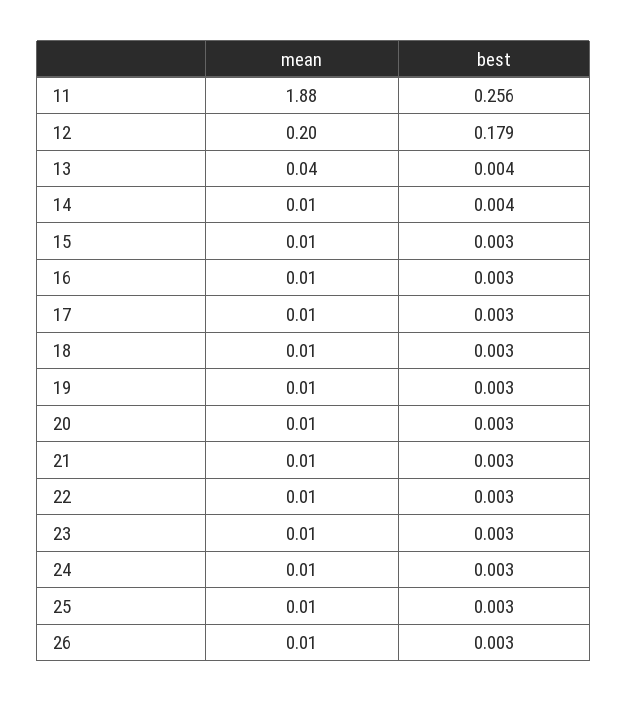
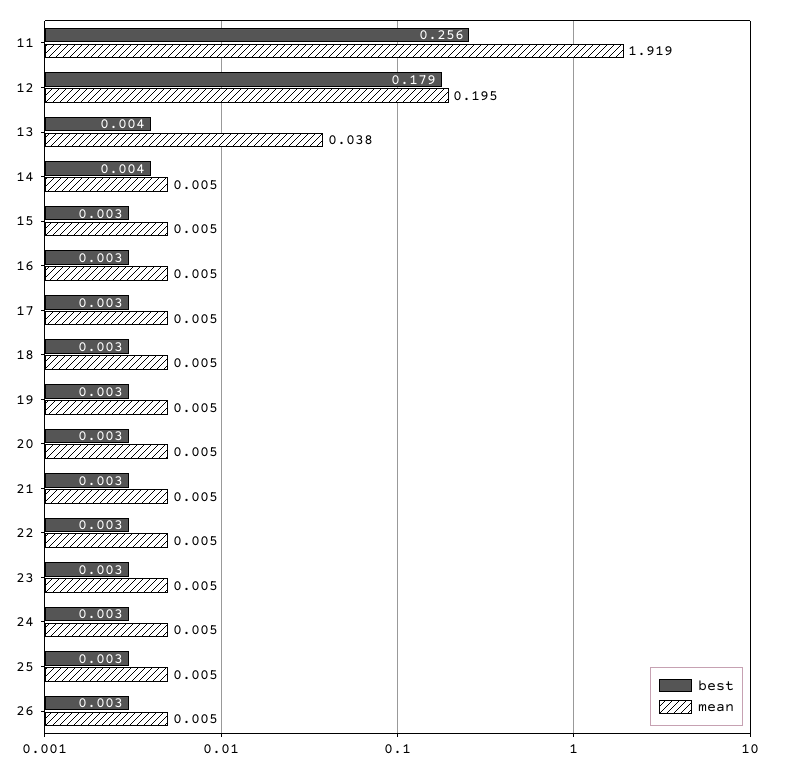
  {
    "mean": {
-     "11": 1.88,
+     "11": 1.919,
      "12": 0.195,
      "13": 0.038,
      "14": 0.005,
      "15": 0.005,
      "16": 0.005,
      "17": 0.005,
      "18": 0.005,
      "19": 0.005,
      "20": 0.005,
      "21": 0.005,
      "22": 0.005,
      "23": 0.005,
      "24": 0.005,
      "25": 0.005,
      "26": 0.005
    },
    "best": {
      "11": 0.256,
      "12": 0.179,
      "13": 0.004,
      "14": 0.004,
      "15": 0.003,
      "16": 0.003,
      "17": 0.003,
      "18": 0.003,
      "19": 0.003,
      "20": 0.003,
      "21": 0.003,
      "22": 0.003,
      "23": 0.003,
      "24": 0.003,
      "25": 0.003,
      "26": 0.003
    }
  }

